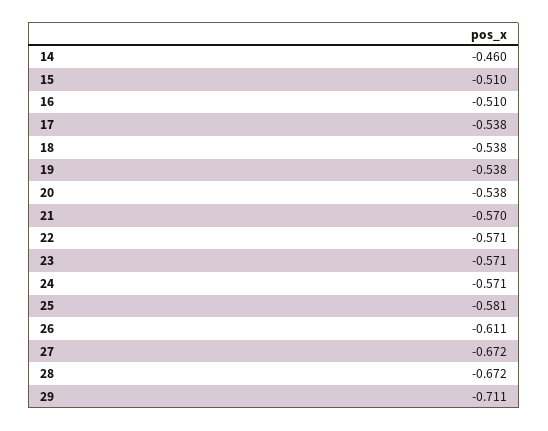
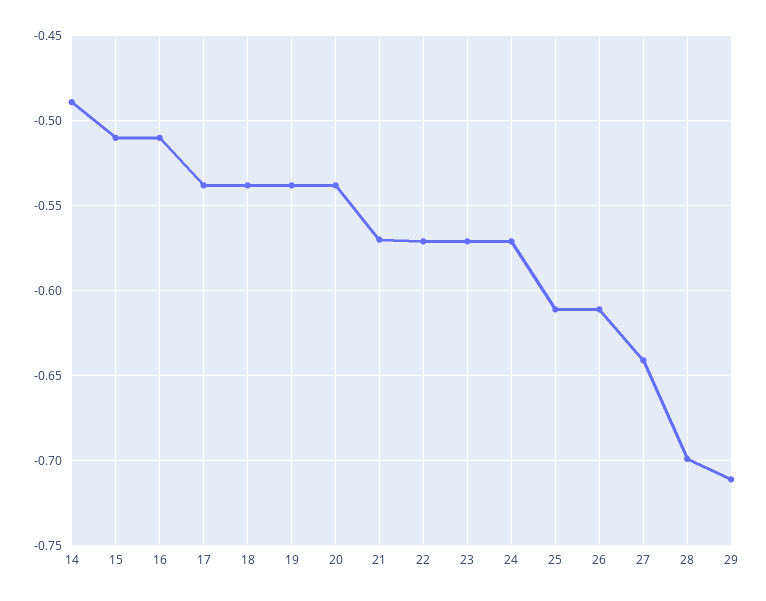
  {
-   "14": -0.46,
+   "14": -0.49,
    "15": -0.51,
    "16": -0.51,
    "17": -0.538,
    "18": -0.538,
    "19": -0.538,
    "20": -0.538,
    "21": -0.57,
    "22": -0.571,
    "23": -0.571,
    "24": -0.571,
-   "25": -0.581,
+   "25": -0.61,
    "26": -0.611,
-   "27": -0.672,
+   "27": -0.64,
-   "28": -0.672,
+   "28": -0.7,
    "29": -0.711
  }

